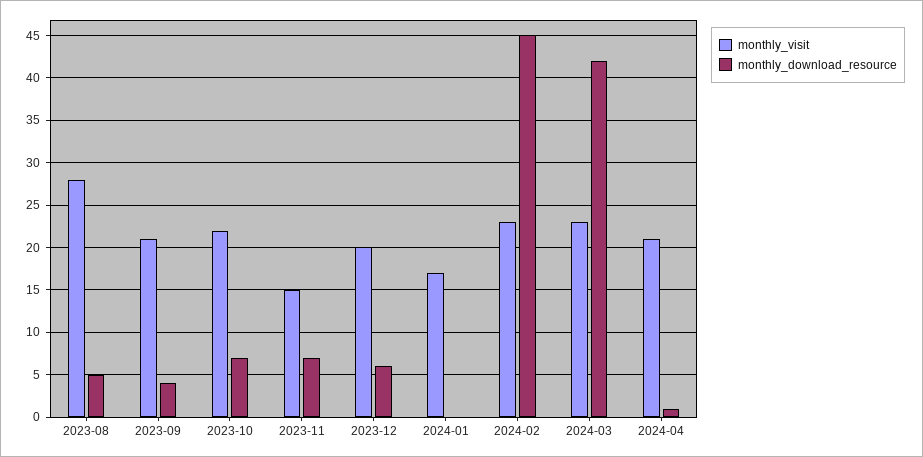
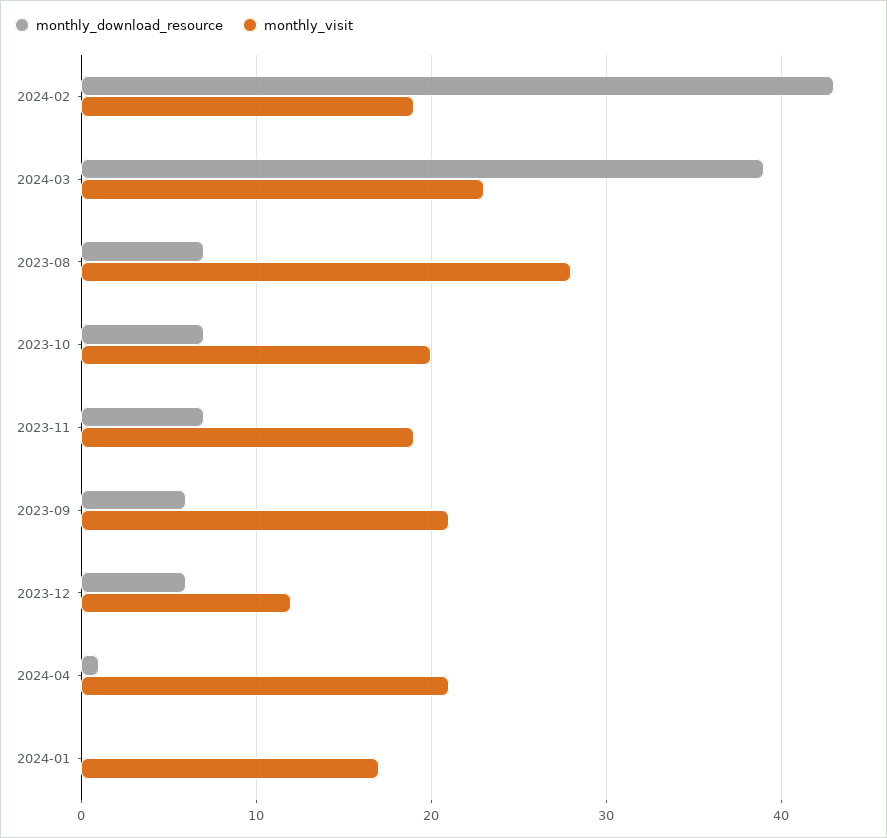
  {
    "monthly_visit": {
      "2023-08": 28,
      "2023-09": 21,
-     "2023-10": 22,
+     "2023-10": 20,
-     "2023-11": 15,
+     "2023-11": 19,
-     "2023-12": 20,
+     "2023-12": 12,
      "2024-01": 17,
-     "2024-02": 23,
+     "2024-02": 19,
      "2024-03": 23,
      "2024-04": 21
    },
    "monthly_download_resource": {
-     "2023-08": 5,
+     "2023-08": 7,
-     "2023-09": 4,
+     "2023-09": 6,
      "2023-10": 7,
      "2023-11": 7,
      "2023-12": 6,
      "2024-01": 0,
-     "2024-02": 45,
+     "2024-02": 43,
-     "2024-03": 42,
+     "2024-03": 39,
      "2024-04": 1
    }
  }

